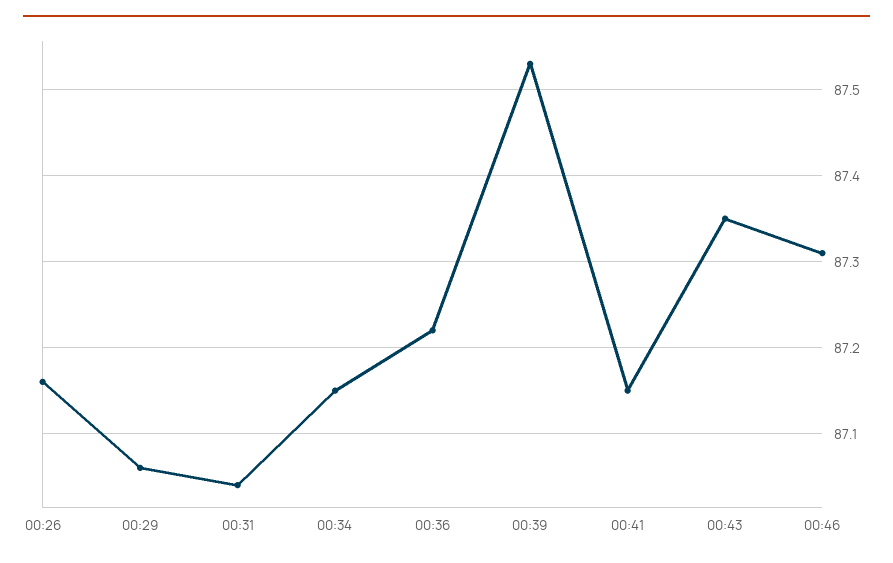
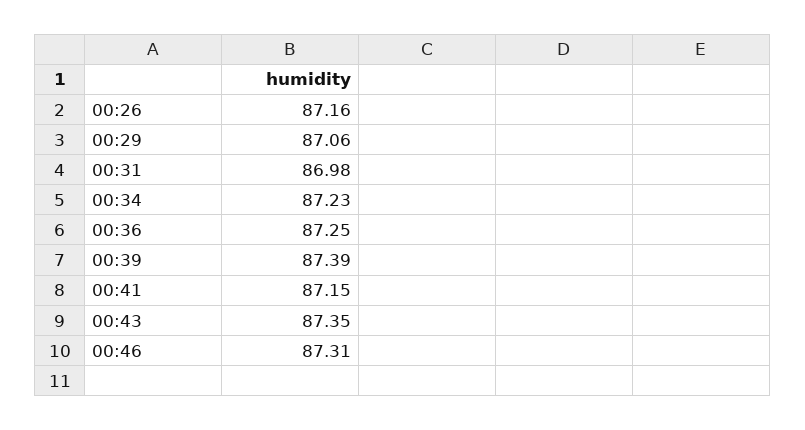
  {
    "00:26": 87.16,
    "00:29": 87.06,
-   "00:31": 87.04,
+   "00:31": 86.98,
-   "00:34": 87.15,
+   "00:34": 87.23,
-   "00:36": 87.22,
+   "00:36": 87.25,
-   "00:39": 87.53,
+   "00:39": 87.39,
    "00:41": 87.15,
    "00:43": 87.35,
    "00:46": 87.31
  }

